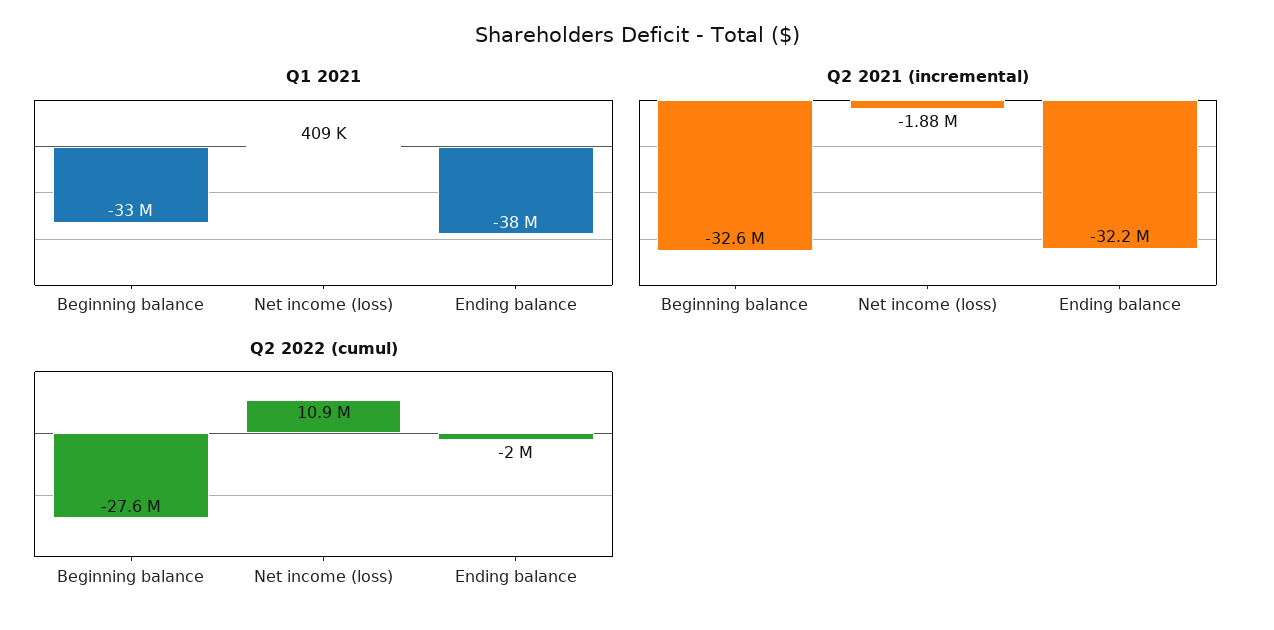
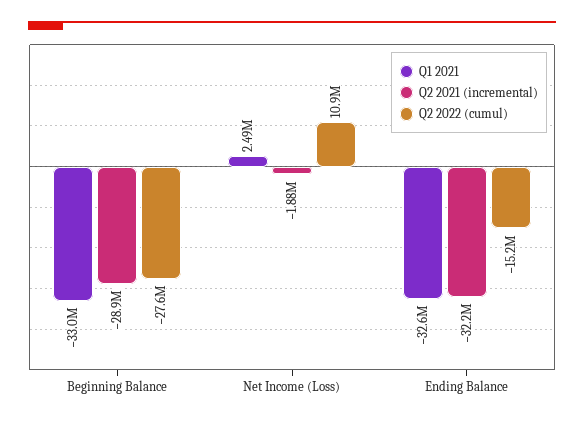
  {
    "Q1 2021": {
      "Beginning balance": -33000000,
-     "Net income (loss)": 409000,
+     "Net income (loss)": 2490000,
-     "Ending balance": -38000000
+     "Ending balance": -32600000
    },
    "Q2 2021 (incremental)": {
-     "Beginning balance": -32600000,
+     "Beginning balance": -28900000,
      "Net income (loss)": -1880000,
      "Ending balance": -32200000
    },
    "Q2 2022 (cumul)": {
      "Beginning balance": -27600000,
      "Net income (loss)": 10900000,
-     "Ending balance": -2000000
+     "Ending balance": -15200000
    }
  }

